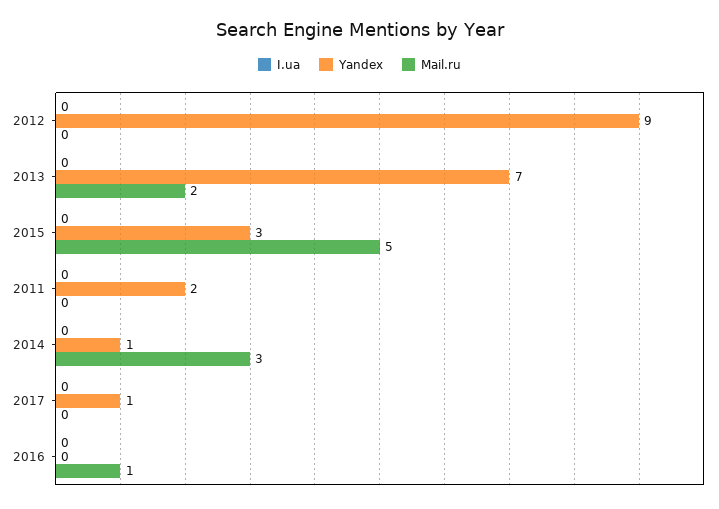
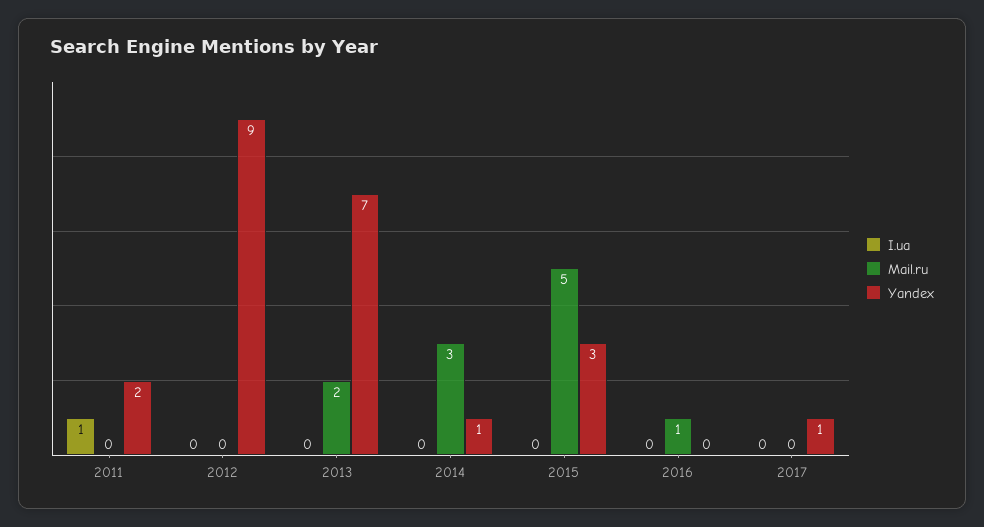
  {
    "I.ua": {
      "2012": 0,
      "2013": 0,
      "2015": 0,
-     "2011": 0,
+     "2011": 1,
      "2014": 0,
      "2017": 0,
      "2016": 0
    },
    "Yandex": {
      "2012": 9,
      "2013": 7,
      "2015": 3,
      "2011": 2,
      "2014": 1,
      "2017": 1,
      "2016": 0
    },
    "Mail.ru": {
      "2012": 0,
      "2013": 2,
      "2015": 5,
      "2011": 0,
      "2014": 3,
      "2017": 0,
      "2016": 1
    }
  }

